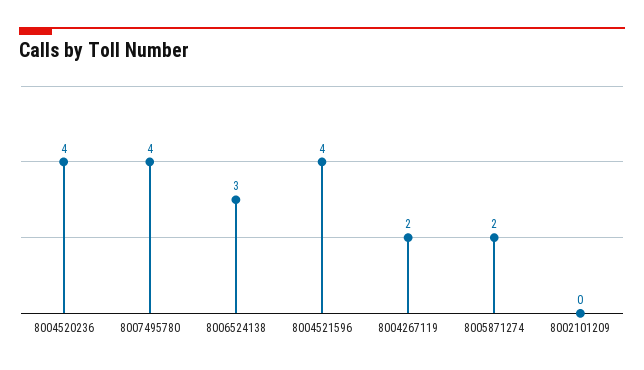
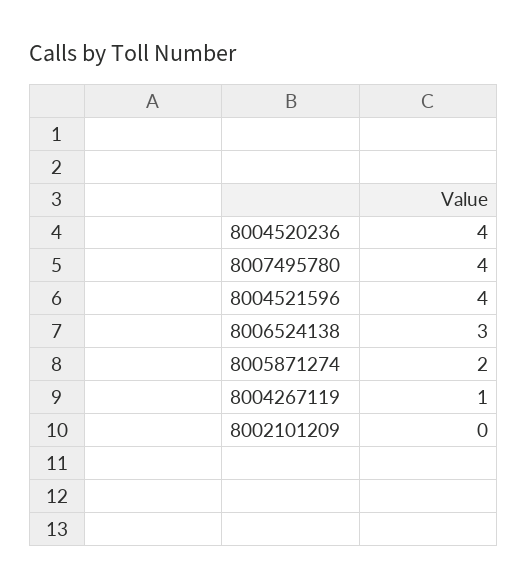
  {
    "8004520236": 4,
    "8007495780": 4,
    "8006524138": 3,
    "8004521596": 4,
-   "8004267119": 2,
+   "8004267119": 1,
    "8005871274": 2,
    "8002101209": 0
  }

